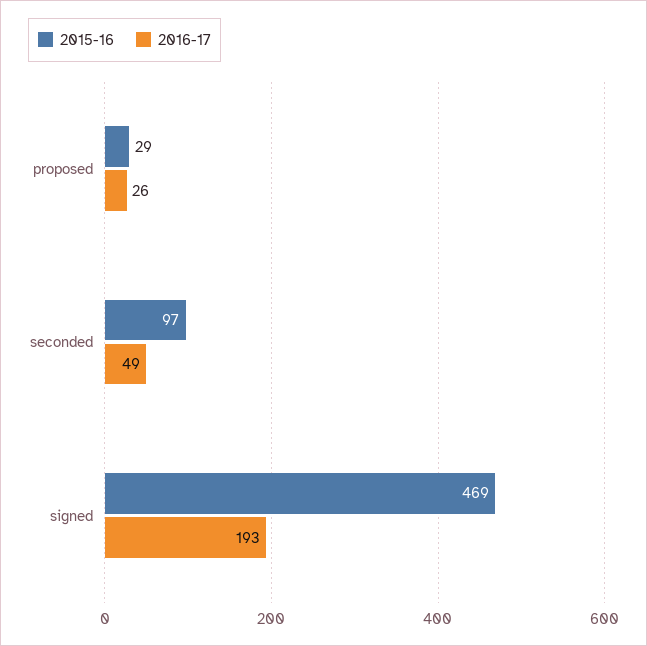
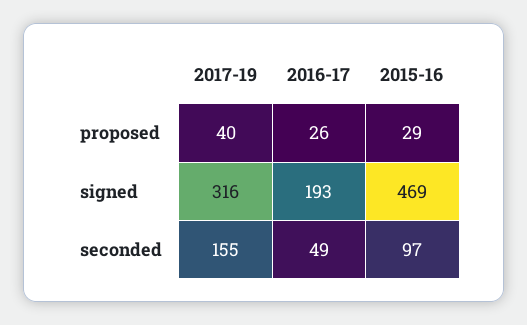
  {
    "2015-16": {
      "proposed": 29,
      "seconded": 97,
      "signed": 469
    },
    "2016-17": {
      "proposed": 26,
      "seconded": 49,
      "signed": 193
-   }
+   },
+   "2017-19": {
+     "proposed": 40,
+     "signed": 316,
+     "seconded": 155
+   }
  }

